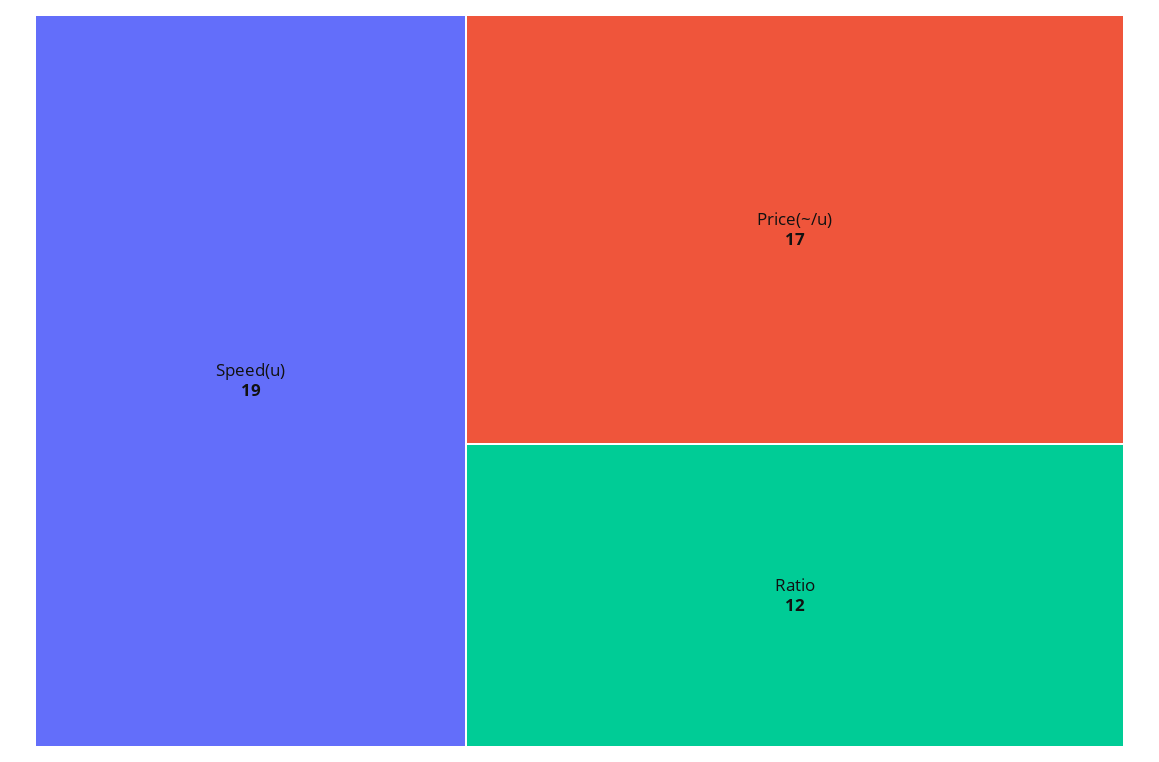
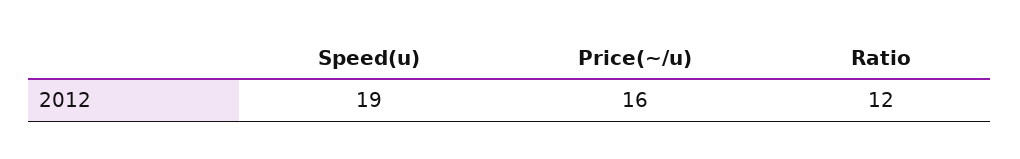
  {
    "Speed(u)": 19,
-   "Price(~/u)": 17,
+   "Price(~/u)": 16,
    "Ratio": 12
  }

